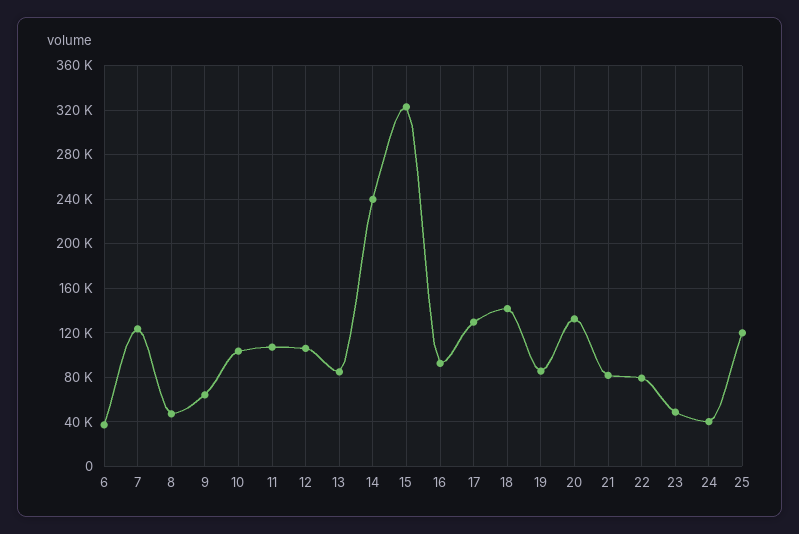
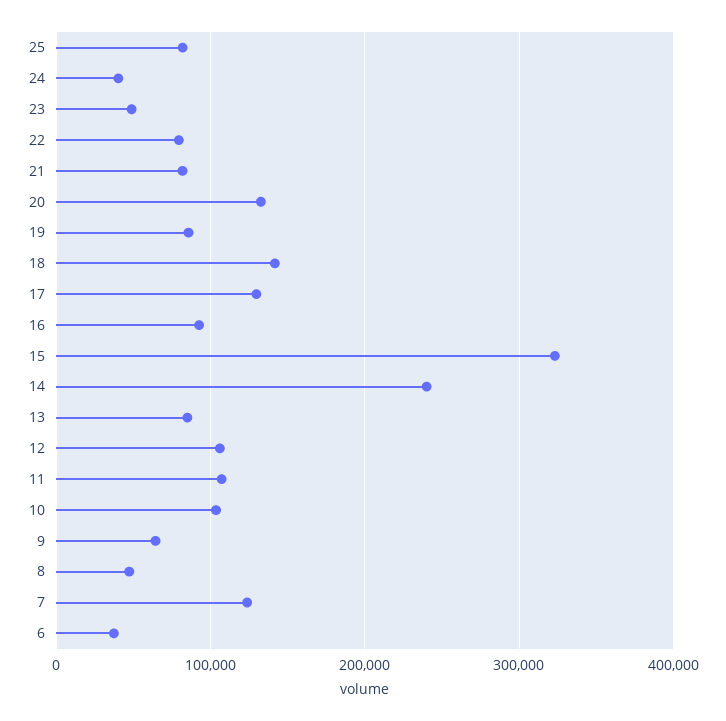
  {
    "6": 40000,
    "7": 120000,
    "8": 50000,
    "9": 60000,
    "10": 100000,
    "11": 110000,
    "12": 110000,
    "13": 90000,
    "14": 240000,
    "15": 320000,
    "16": 90000,
    "17": 130000,
    "18": 140000,
    "19": 90000,
    "20": 130000,
    "21": 80000,
    "22": 80000,
    "23": 50000,
    "24": 40000,
-   "25": 120000
+   "25": 80000
  }

